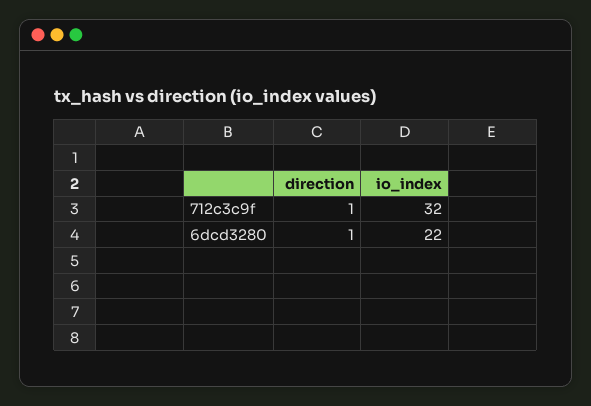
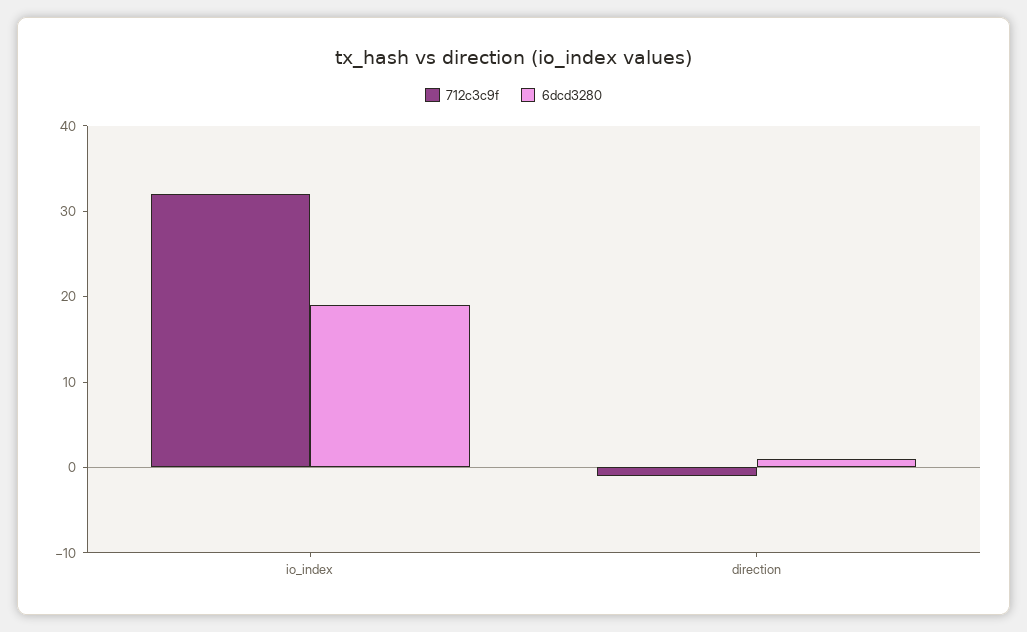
  {
    "712c3c9f": {
-     "direction": 1,
+     "direction": -1,
      "io_index": 32
    },
    "6dcd3280": {
      "direction": 1,
-     "io_index": 22
+     "io_index": 19
    }
  }

